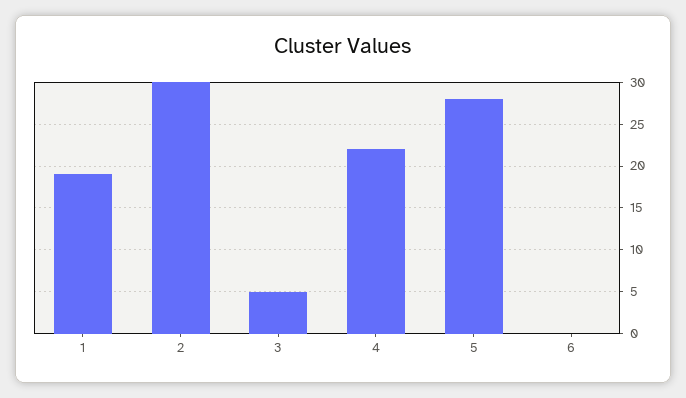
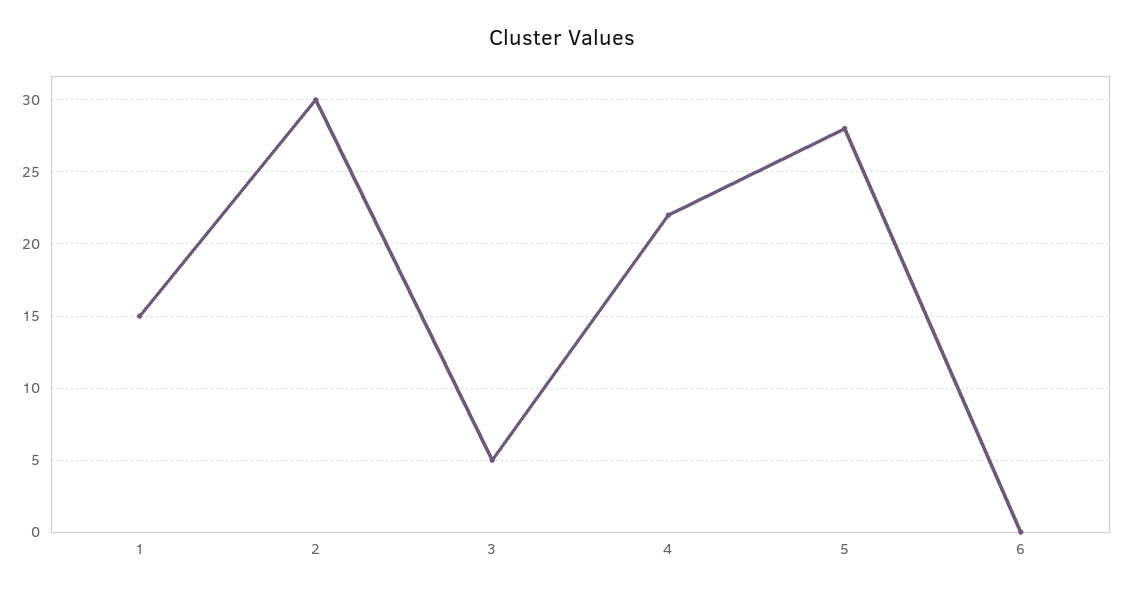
  {
-   "1": 19,
+   "1": 15,
    "2": 30,
    "3": 5,
    "4": 22,
    "5": 28,
    "6": 0
  }

